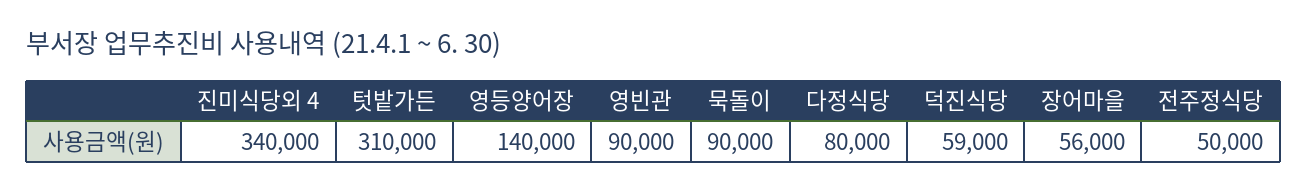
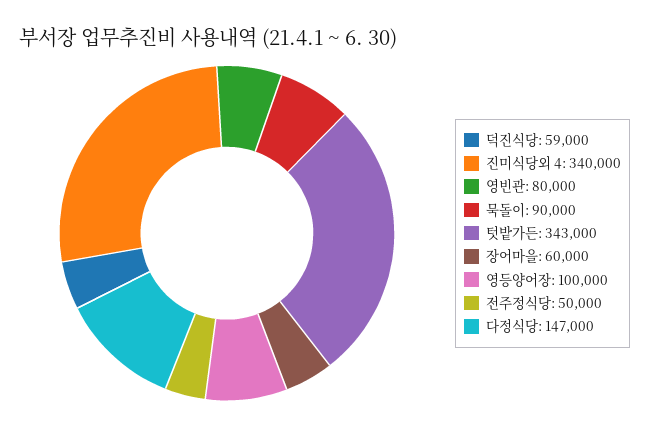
  {
    "진미식당외 4": 340000,
-   "텃밭가든": 310000,
+   "텃밭가든": 343000,
-   "영등양어장": 140000,
+   "영등양어장": 100000,
-   "영빈관": 90000,
+   "영빈관": 80000,
    "묵돌이": 90000,
-   "다정식당": 80000,
+   "다정식당": 147000,
    "덕진식당": 59000,
-   "장어마을": 56000,
+   "장어마을": 60000,
    "전주정식당": 50000
  }

